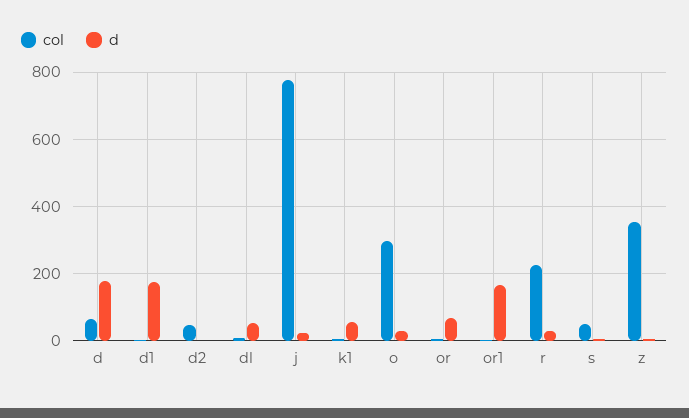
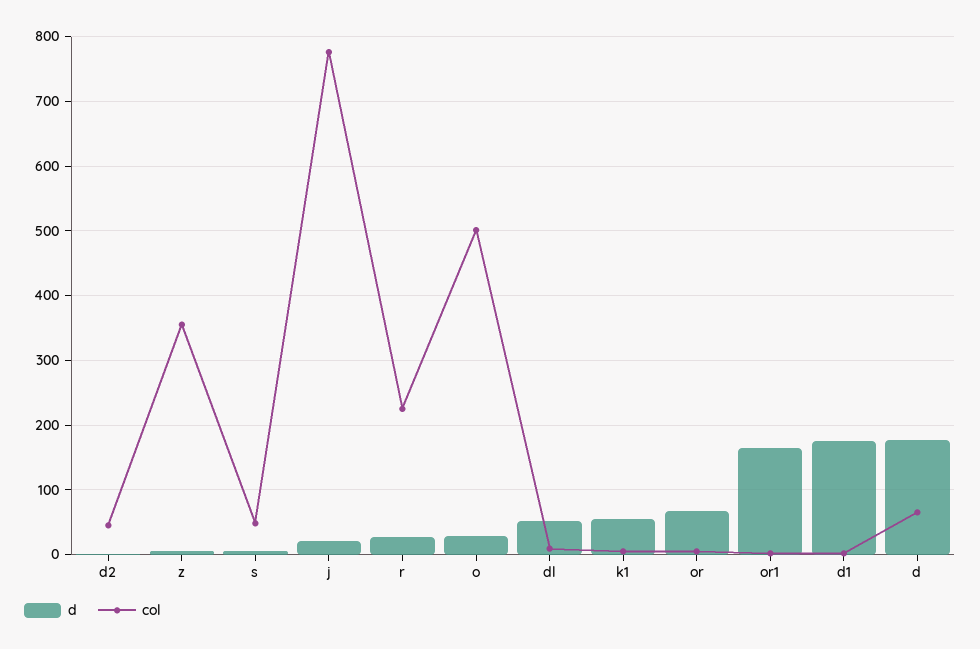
  {
    "col": {
      "d": 70,
      "d1": 0,
      "d2": 50,
      "dl": 10,
      "j": 780,
      "k1": 10,
-     "o": 300,
+     "o": 500,
      "or": 10,
      "or1": 0,
      "r": 230,
      "s": 50,
      "z": 360
    },
    "d": {
      "d": 180,
      "d1": 180,
      "d2": 0,
      "dl": 50,
      "j": 20,
      "k1": 60,
      "o": 30,
      "or": 70,
      "or1": 170,
      "r": 30,
      "s": 10,
      "z": 10
    }
  }

